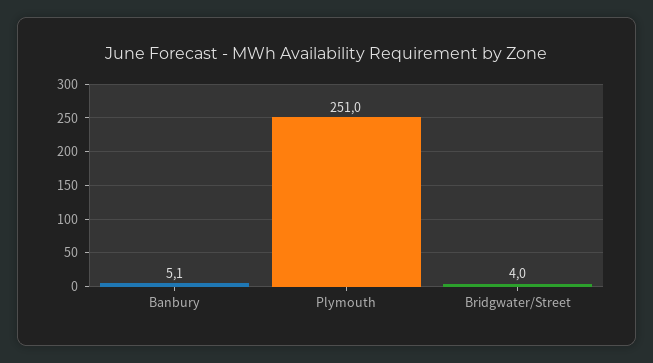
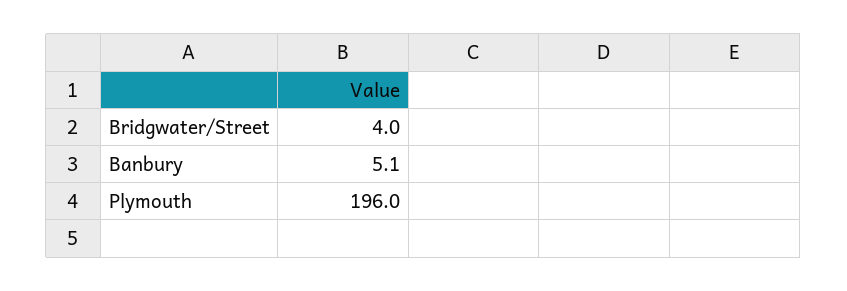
  {
    "Banbury": 5.1,
-   "Plymouth": 251,
+   "Plymouth": 196,
    "Bridgwater/Street": 4
  }

